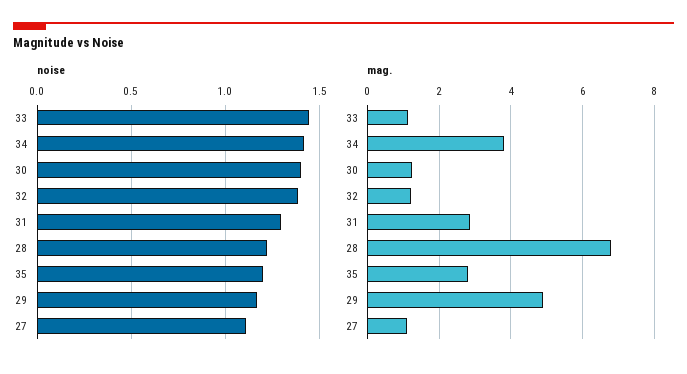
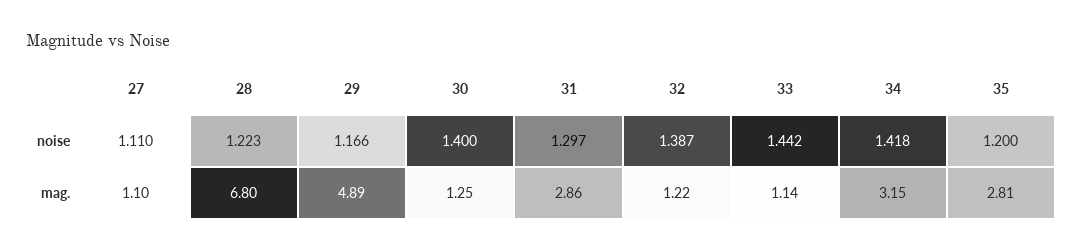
  {
    "noise": {
      "33": 1.442,
      "34": 1.418,
      "30": 1.4,
      "32": 1.387,
      "31": 1.297,
      "28": 1.223,
      "35": 1.2,
      "29": 1.166,
      "27": 1.11
    },
    "mag.": {
      "33": 1.14,
-     "34": 3.8,
+     "34": 3.15,
      "30": 1.25,
      "32": 1.22,
      "31": 2.86,
      "28": 6.8,
      "35": 2.81,
      "29": 4.89,
      "27": 1.1
    }
  }

